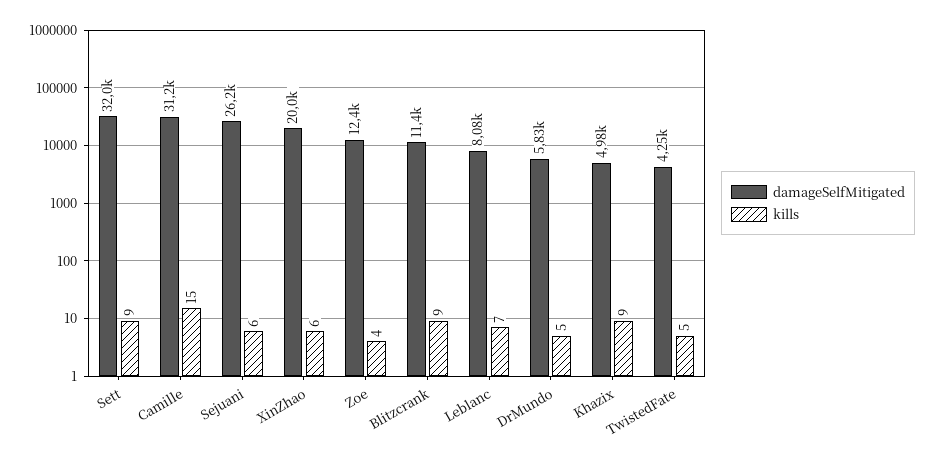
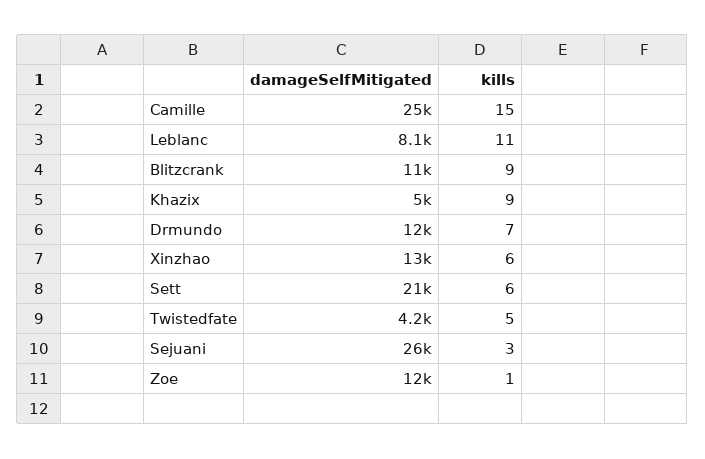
  {
    "damageSelfMitigated": {
-     "Sett": 32000,
+     "Sett": 21000,
-     "Camille": 31200,
+     "Camille": 25000,
      "Sejuani": 26200,
-     "XinZhao": 20000,
+     "XinZhao": 13000,
      "Zoe": 12400,
      "Blitzcrank": 11400,
      "Leblanc": 8080,
-     "DrMundo": 5830,
+     "DrMundo": 12000,
      "Khazix": 4980,
      "TwistedFate": 4250
    },
    "kills": {
-     "Sett": 9,
+     "Sett": 6,
      "Camille": 15,
-     "Sejuani": 6,
+     "Sejuani": 3,
      "XinZhao": 6,
-     "Zoe": 4,
+     "Zoe": 1,
      "Blitzcrank": 9,
-     "Leblanc": 7,
+     "Leblanc": 11,
-     "DrMundo": 5,
+     "DrMundo": 7,
      "Khazix": 9,
      "TwistedFate": 5
    }
  }

